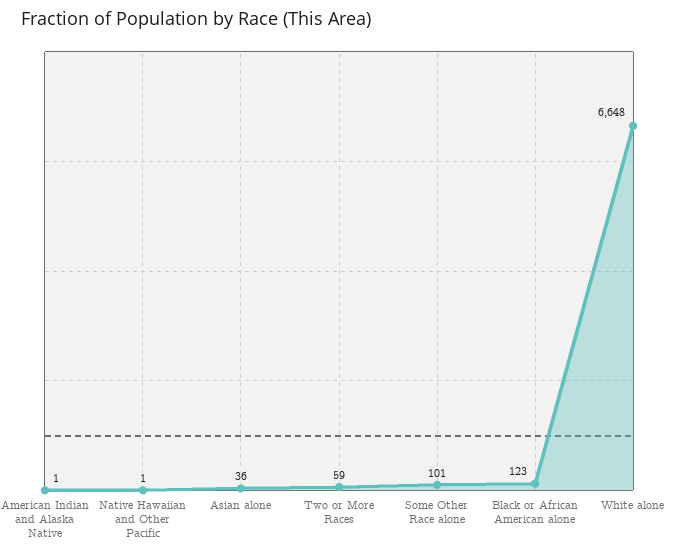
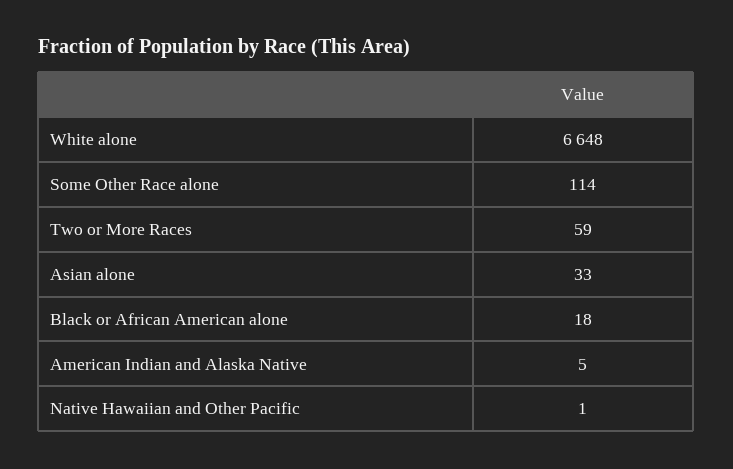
  {
-   "American Indian and Alaska Native": 1,
+   "American Indian and Alaska Native": 5,
    "Native Hawaiian and Other Pacific": 1,
-   "Asian alone": 36,
+   "Asian alone": 33,
    "Two or More Races": 59,
-   "Some Other Race alone": 101,
+   "Some Other Race alone": 114,
-   "Black or African American alone": 123,
+   "Black or African American alone": 18,
    "White alone": 6648
  }

